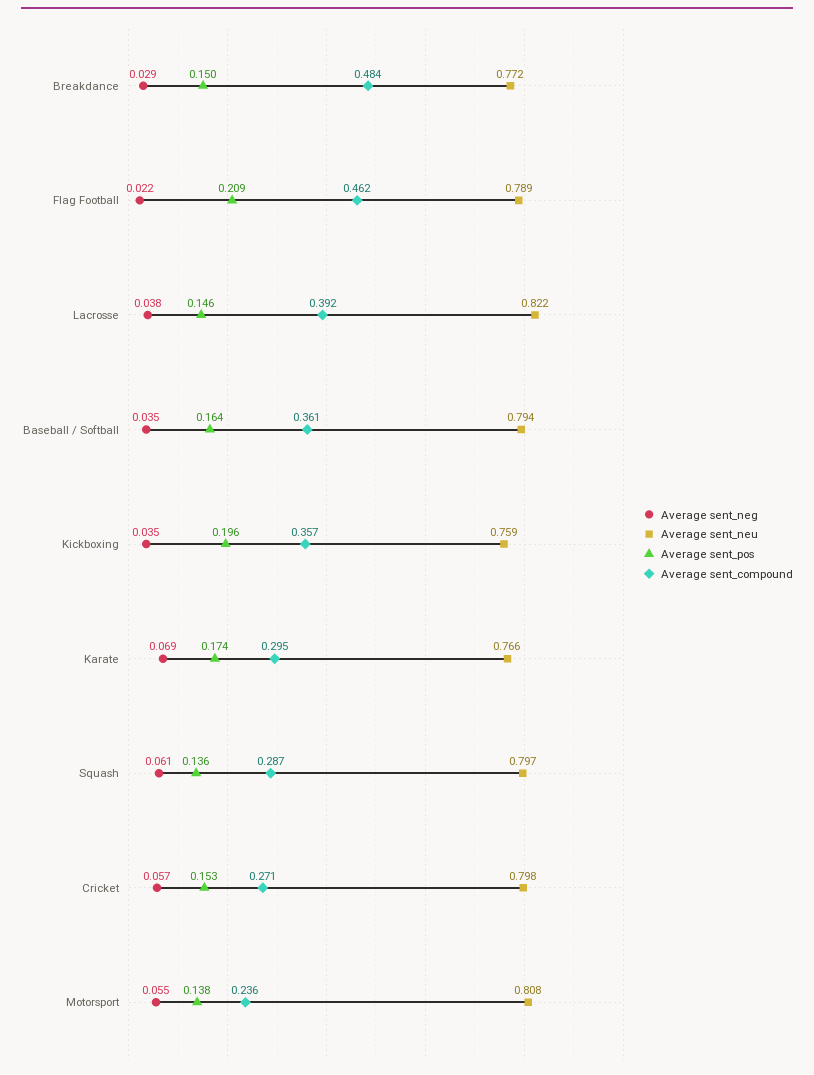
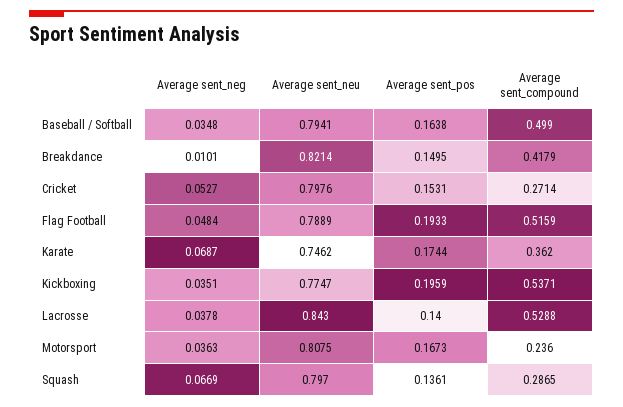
  {
    "Average sent_neg": {
-     "Breakdance": 0.029,
+     "Breakdance": 0.0101,
-     "Flag Football": 0.022,
+     "Flag Football": 0.0484,
      "Lacrosse": 0.0378,
      "Baseball / Softball": 0.0348,
      "Kickboxing": 0.0351,
      "Karate": 0.0687,
-     "Squash": 0.061,
+     "Squash": 0.0669,
-     "Cricket": 0.057,
+     "Cricket": 0.0527,
-     "Motorsport": 0.055
+     "Motorsport": 0.0363
    },
    "Average sent_neu": {
-     "Breakdance": 0.772,
+     "Breakdance": 0.8214,
      "Flag Football": 0.7889,
-     "Lacrosse": 0.822,
+     "Lacrosse": 0.843,
      "Baseball / Softball": 0.7941,
-     "Kickboxing": 0.759,
+     "Kickboxing": 0.7747,
-     "Karate": 0.766,
+     "Karate": 0.7462,
      "Squash": 0.797,
      "Cricket": 0.7976,
      "Motorsport": 0.8075
    },
    "Average sent_pos": {
      "Breakdance": 0.1495,
-     "Flag Football": 0.209,
+     "Flag Football": 0.1933,
-     "Lacrosse": 0.146,
+     "Lacrosse": 0.14,
      "Baseball / Softball": 0.1638,
      "Kickboxing": 0.1959,
      "Karate": 0.1744,
      "Squash": 0.1361,
      "Cricket": 0.1531,
-     "Motorsport": 0.138
+     "Motorsport": 0.1673
    },
    "Average sent_compound": {
-     "Breakdance": 0.484,
+     "Breakdance": 0.4179,
-     "Flag Football": 0.462,
+     "Flag Football": 0.5159,
-     "Lacrosse": 0.392,
+     "Lacrosse": 0.5288,
-     "Baseball / Softball": 0.361,
+     "Baseball / Softball": 0.499,
-     "Kickboxing": 0.357,
+     "Kickboxing": 0.5371,
-     "Karate": 0.295,
+     "Karate": 0.362,
      "Squash": 0.2865,
      "Cricket": 0.2714,
      "Motorsport": 0.236
    }
  }

